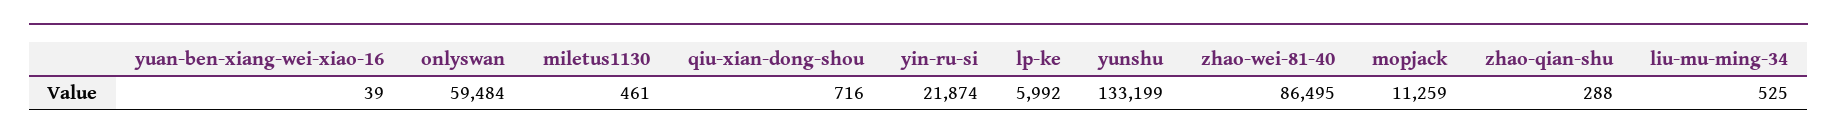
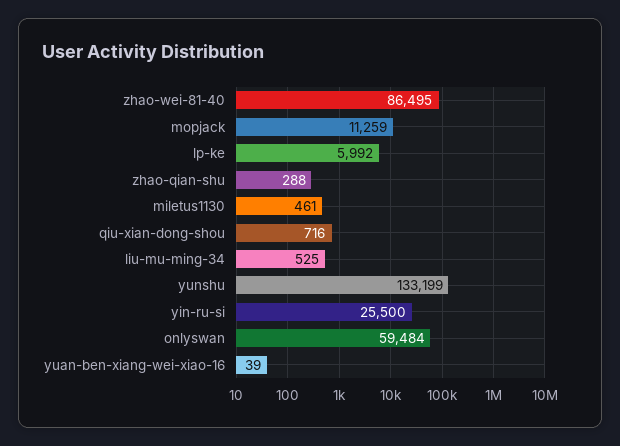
  {
    "yuan-ben-xiang-wei-xiao-16": 39,
    "onlyswan": 59484,
    "miletus1130": 461,
    "qiu-xian-dong-shou": 716,
-   "yin-ru-si": 21874,
+   "yin-ru-si": 25500,
    "lp-ke": 5992,
    "yunshu": 133199,
    "zhao-wei-81-40": 86495,
    "mopjack": 11259,
    "zhao-qian-shu": 288,
    "liu-mu-ming-34": 525
  }

